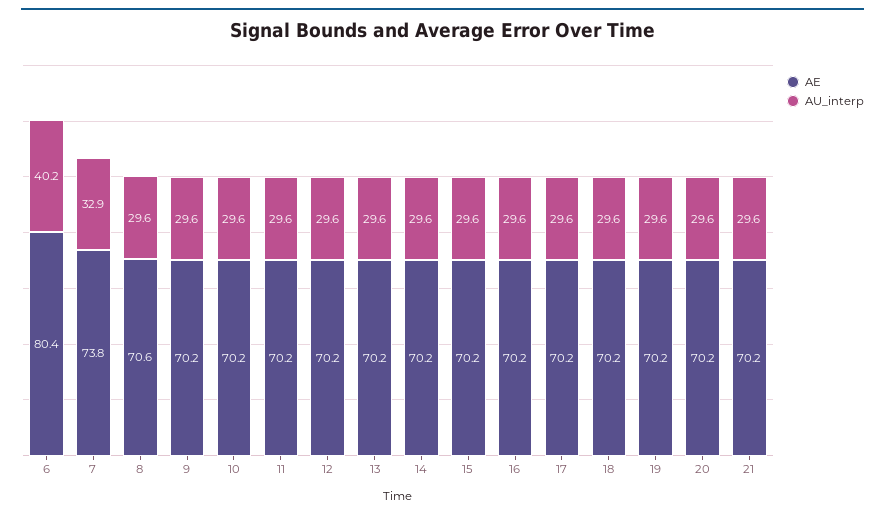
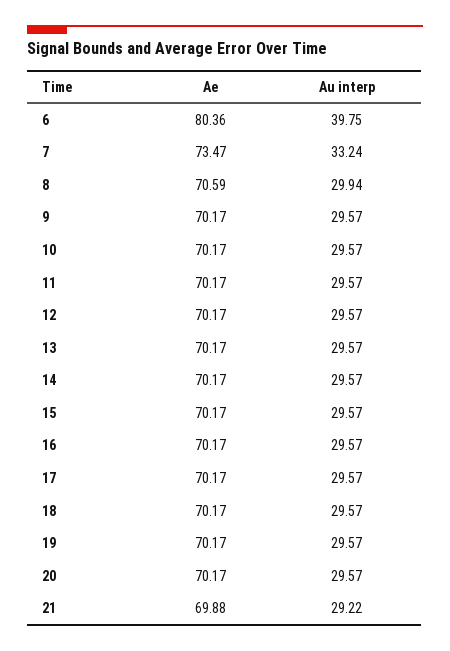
  {
    "AE": {
      "6": 80.36,
-     "7": 73.8,
+     "7": 73.47,
      "8": 70.59,
      "9": 70.17,
      "10": 70.17,
      "11": 70.17,
      "12": 70.17,
      "13": 70.17,
      "14": 70.17,
      "15": 70.17,
      "16": 70.17,
      "17": 70.17,
      "18": 70.17,
      "19": 70.17,
      "20": 70.17,
-     "21": 70.2
+     "21": 69.88
    },
    "AU_interp": {
-     "6": 40.2,
+     "6": 39.75,
-     "7": 32.9,
+     "7": 33.24,
-     "8": 29.6,
+     "8": 29.94,
      "9": 29.57,
      "10": 29.57,
      "11": 29.57,
      "12": 29.57,
      "13": 29.57,
      "14": 29.57,
      "15": 29.57,
      "16": 29.57,
      "17": 29.57,
      "18": 29.57,
      "19": 29.57,
      "20": 29.57,
-     "21": 29.6
+     "21": 29.22
    }
  }

